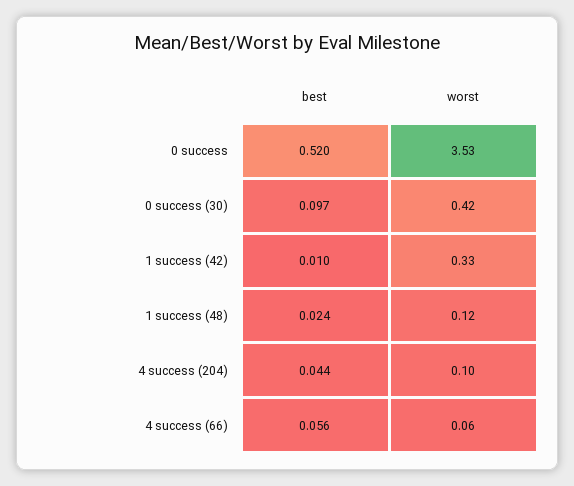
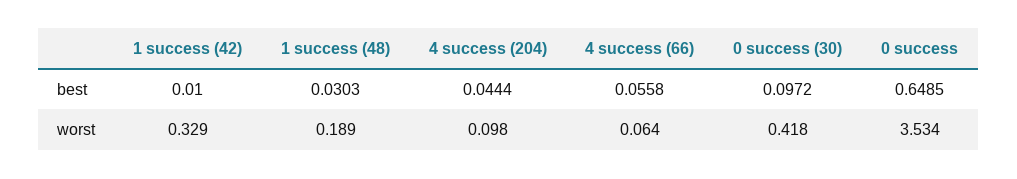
  {
    "best": {
-     "0 success": 0.52,
+     "0 success": 0.6485,
      "0 success (30)": 0.0972,
      "1 success (42)": 0.01,
-     "1 success (48)": 0.024,
+     "1 success (48)": 0.0303,
      "4 success (204)": 0.0444,
      "4 success (66)": 0.0558
    },
    "worst": {
      "0 success": 3.534,
      "0 success (30)": 0.418,
      "1 success (42)": 0.329,
-     "1 success (48)": 0.12,
+     "1 success (48)": 0.189,
      "4 success (204)": 0.098,
      "4 success (66)": 0.064
    }
  }

